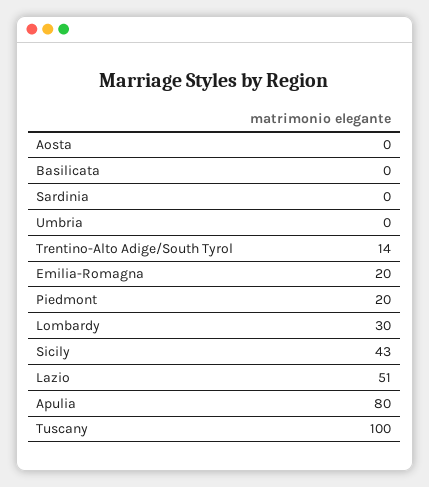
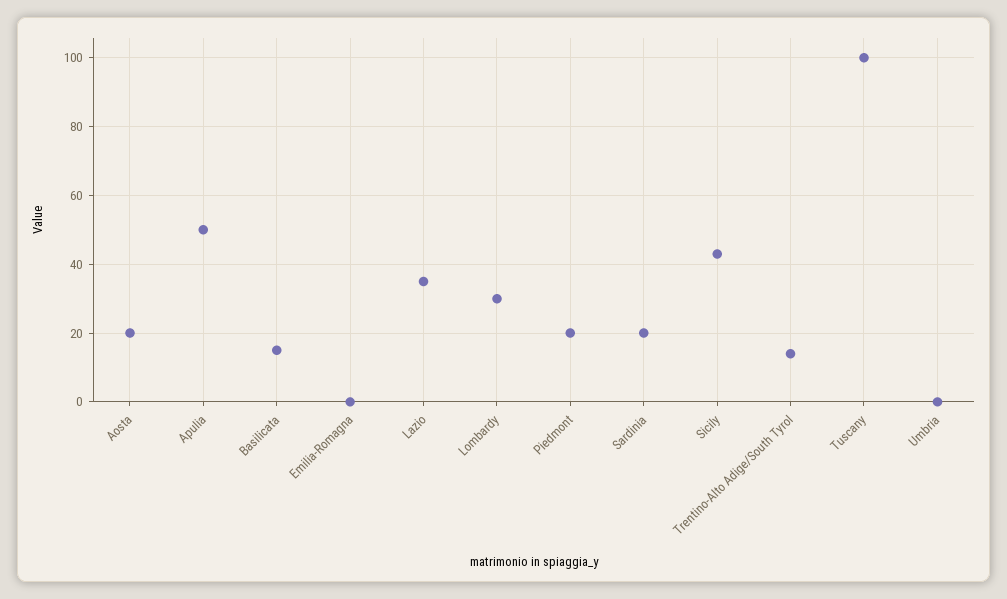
  {
-   "Aosta": 0,
+   "Aosta": 20,
-   "Basilicata": 0,
+   "Basilicata": 15,
-   "Sardinia": 0,
+   "Sardinia": 20,
    "Umbria": 0,
    "Trentino-Alto Adige/South Tyrol": 14,
-   "Emilia-Romagna": 20,
+   "Emilia-Romagna": 0,
    "Piedmont": 20,
    "Lombardy": 30,
    "Sicily": 43,
-   "Lazio": 51,
+   "Lazio": 35,
-   "Apulia": 80,
+   "Apulia": 50,
    "Tuscany": 100
  }

